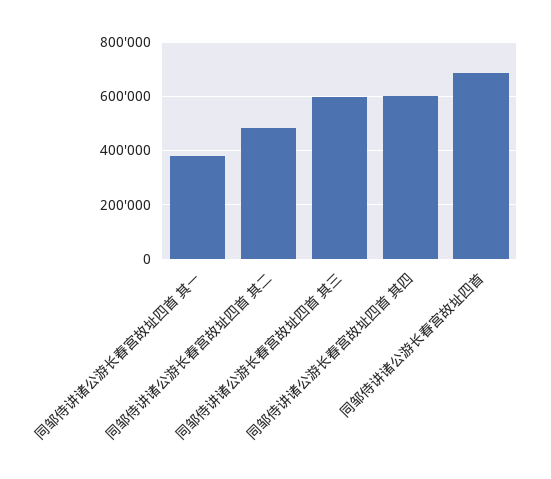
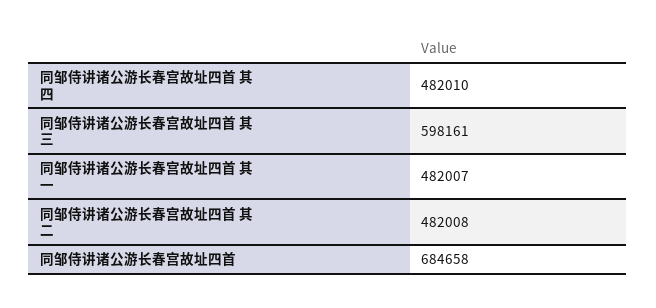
  {
-   "同邹侍讲诸公游长春宫故址四首 其一": 375000,
+   "同邹侍讲诸公游长春宫故址四首 其一": 482007,
    "同邹侍讲诸公游长春宫故址四首 其二": 482008,
    "同邹侍讲诸公游长春宫故址四首 其三": 598161,
-   "同邹侍讲诸公游长春宫故址四首 其四": 600000,
+   "同邹侍讲诸公游长春宫故址四首 其四": 482010,
    "同邹侍讲诸公游长春宫故址四首": 684658
  }

